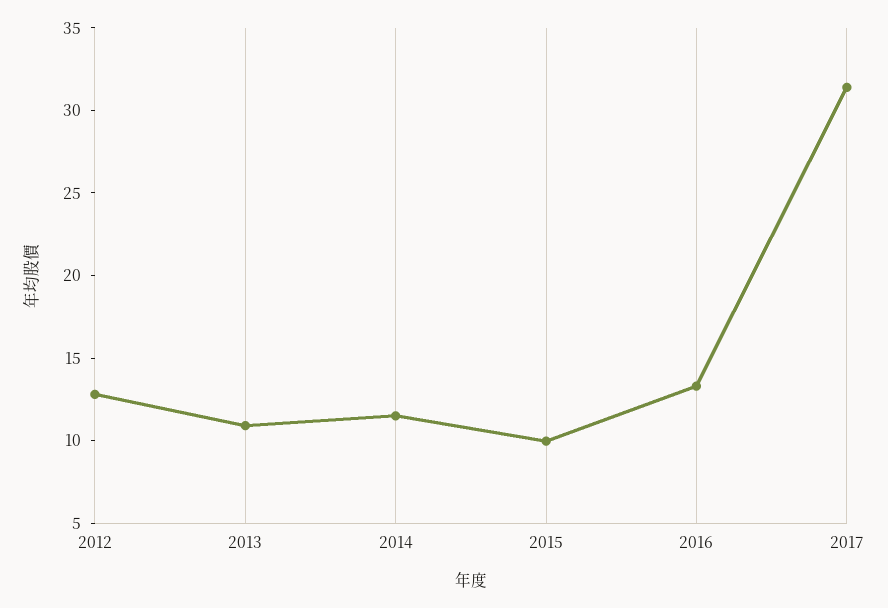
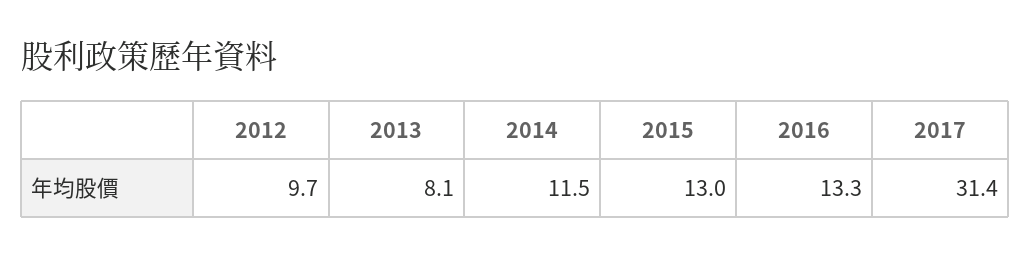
  {
-   "2012": 13,
+   "2012": 9.7,
-   "2013": 11,
+   "2013": 8.1,
    "2014": 11.5,
-   "2015": 10,
+   "2015": 13,
    "2016": 13.3,
    "2017": 31.4
  }

